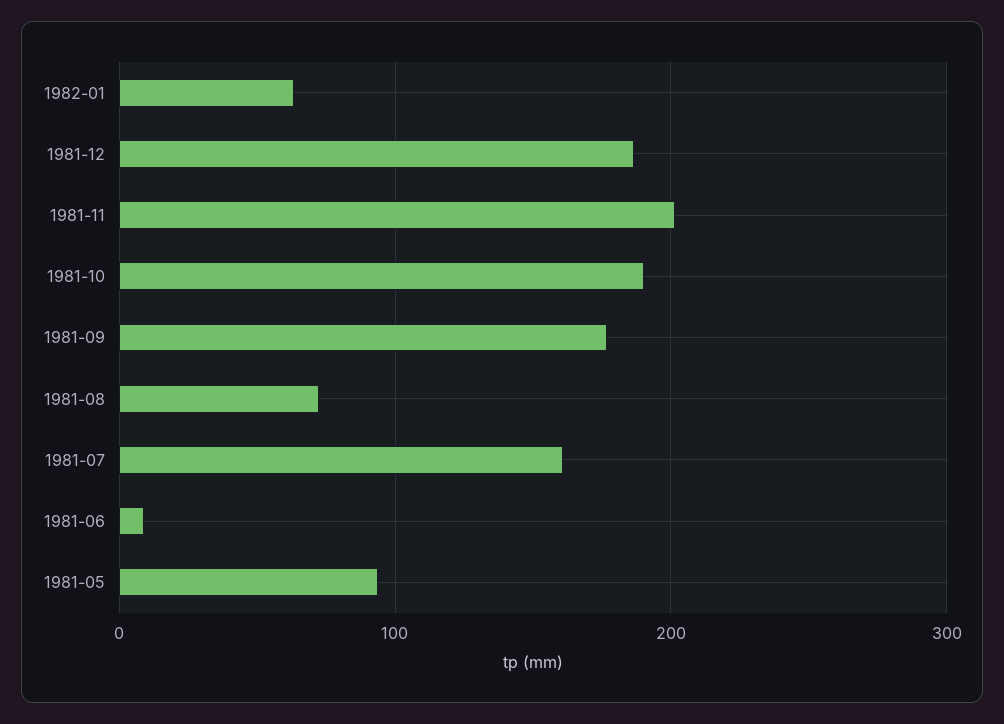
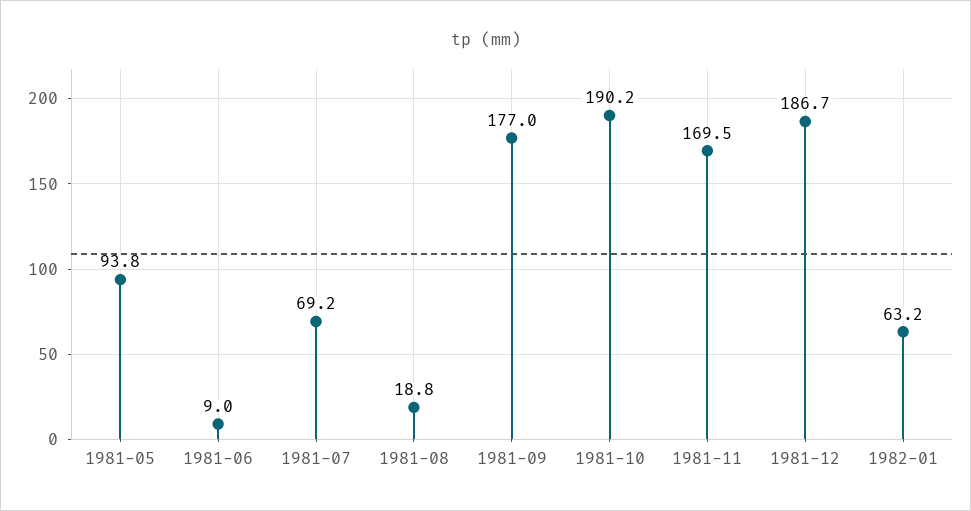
  {
    "1982-01": 63.2,
    "1981-12": 186.7,
-   "1981-11": 200,
+   "1981-11": 169.5,
    "1981-10": 190.2,
    "1981-09": 177,
-   "1981-08": 70,
+   "1981-08": 18.8,
-   "1981-07": 160,
+   "1981-07": 69.2,
    "1981-06": 9,
    "1981-05": 93.8
  }

